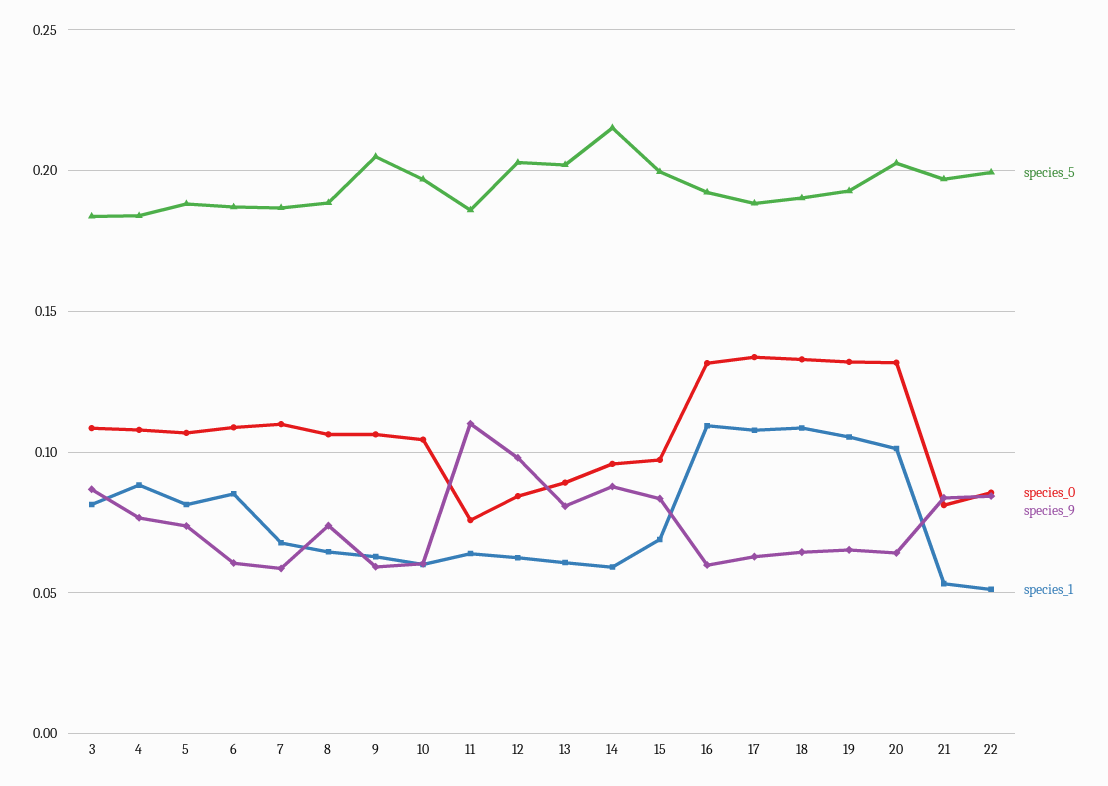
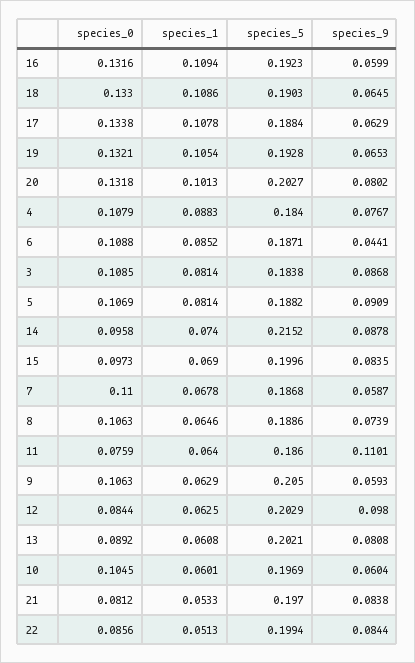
  {
    "species_5": {
      "3": 0.1838,
      "4": 0.184,
      "5": 0.1882,
      "6": 0.1871,
      "7": 0.1868,
      "8": 0.1886,
      "9": 0.205,
      "10": 0.1969,
      "11": 0.186,
      "12": 0.2029,
      "13": 0.2021,
      "14": 0.2152,
      "15": 0.1996,
      "16": 0.1923,
      "17": 0.1884,
      "18": 0.1903,
      "19": 0.1928,
      "20": 0.2027,
      "21": 0.197,
      "22": 0.1994
    },
    "species_0": {
      "3": 0.1085,
      "4": 0.1079,
      "5": 0.1069,
      "6": 0.1088,
      "7": 0.11,
      "8": 0.1063,
      "9": 0.1063,
      "10": 0.1045,
      "11": 0.0759,
      "12": 0.0844,
      "13": 0.0892,
      "14": 0.0958,
      "15": 0.0973,
      "16": 0.1316,
      "17": 0.1338,
      "18": 0.133,
      "19": 0.1321,
      "20": 0.1318,
      "21": 0.0812,
      "22": 0.0856
    },
    "species_9": {
      "3": 0.0868,
      "4": 0.0767,
-     "5": 0.075,
+     "5": 0.0909,
-     "6": 0.06,
+     "6": 0.0441,
      "7": 0.0587,
      "8": 0.0739,
      "9": 0.0593,
      "10": 0.0604,
      "11": 0.1101,
      "12": 0.098,
      "13": 0.0808,
      "14": 0.0878,
      "15": 0.0835,
      "16": 0.0599,
      "17": 0.0629,
      "18": 0.0645,
      "19": 0.0653,
-     "20": 0.065,
+     "20": 0.0802,
      "21": 0.0838,
      "22": 0.0844
    },
    "species_1": {
      "3": 0.0814,
      "4": 0.0883,
      "5": 0.0814,
      "6": 0.0852,
      "7": 0.0678,
      "8": 0.0646,
      "9": 0.0629,
      "10": 0.0601,
      "11": 0.064,
      "12": 0.0625,
      "13": 0.0608,
-     "14": 0.06,
+     "14": 0.074,
      "15": 0.069,
      "16": 0.1094,
      "17": 0.1078,
      "18": 0.1086,
      "19": 0.1054,
      "20": 0.1013,
      "21": 0.0533,
      "22": 0.0513
    }
  }

